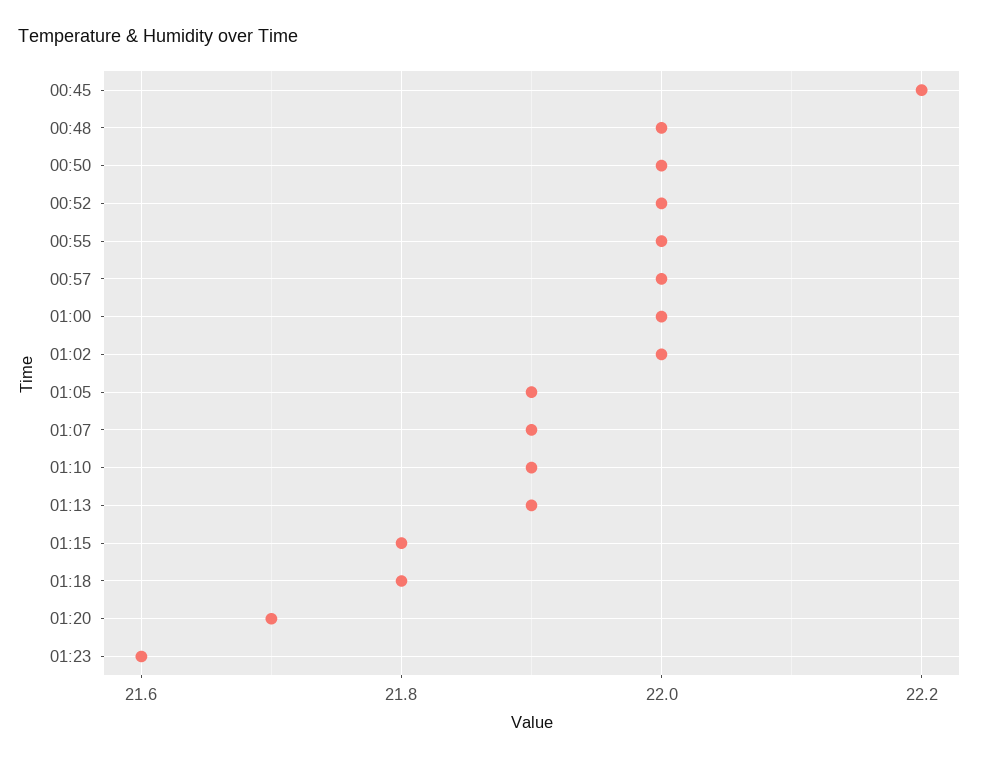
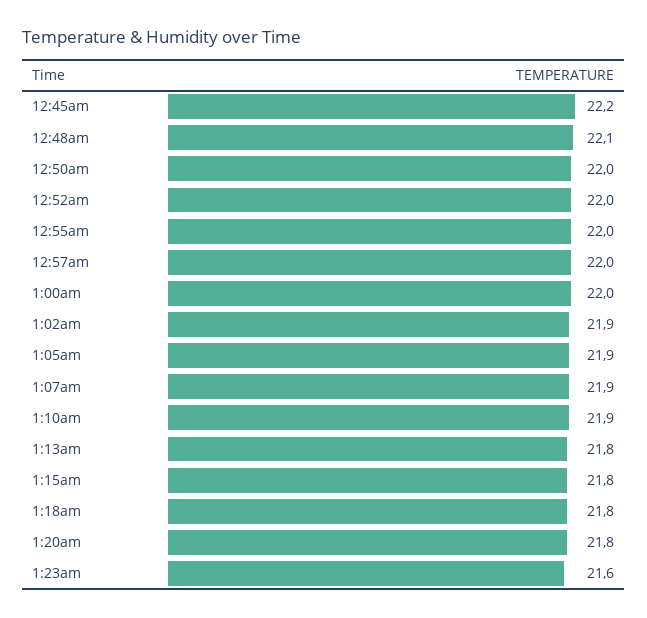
  {
    "00:45": 22.2,
-   "00:48": 22,
+   "00:48": 22.1,
    "00:50": 22,
    "00:52": 22,
    "00:55": 22,
    "00:57": 22,
    "01:00": 22,
-   "01:02": 22,
+   "01:02": 21.9,
    "01:05": 21.9,
    "01:07": 21.9,
    "01:10": 21.9,
-   "01:13": 21.9,
+   "01:13": 21.8,
    "01:15": 21.8,
    "01:18": 21.8,
-   "01:20": 21.7,
+   "01:20": 21.8,
    "01:23": 21.6
  }

